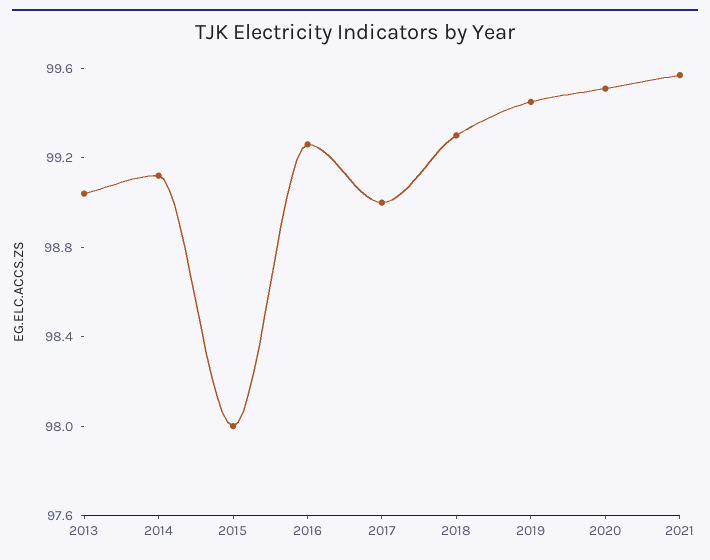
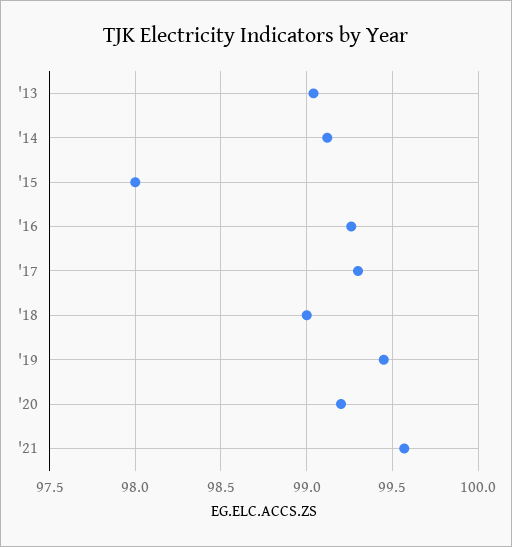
  {
    "2013": 99.05,
    "2014": 99.1,
    "2015": 98,
    "2016": 99.25,
-   "2017": 99,
+   "2017": 99.3,
-   "2018": 99.3,
+   "2018": 99,
    "2019": 99.45,
-   "2020": 99.5,
+   "2020": 99.2,
    "2021": 99.55
  }

